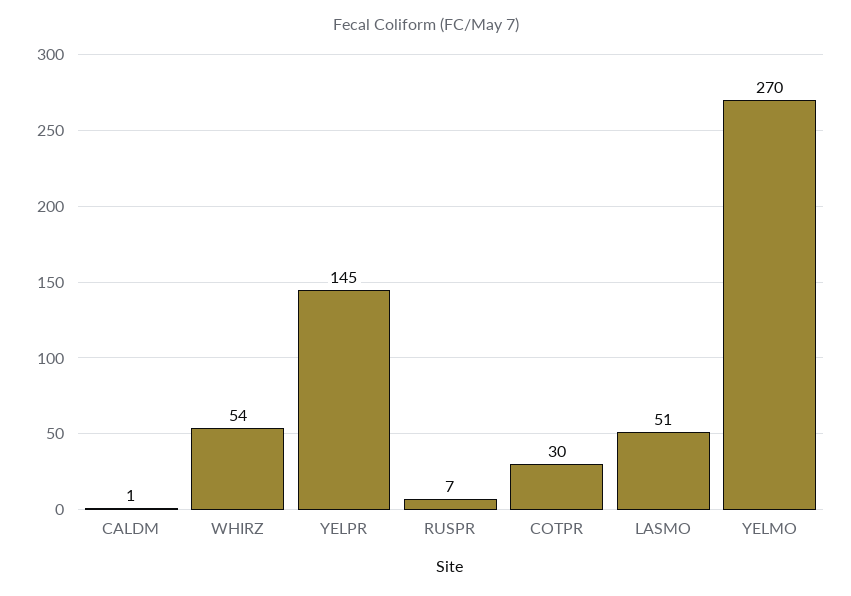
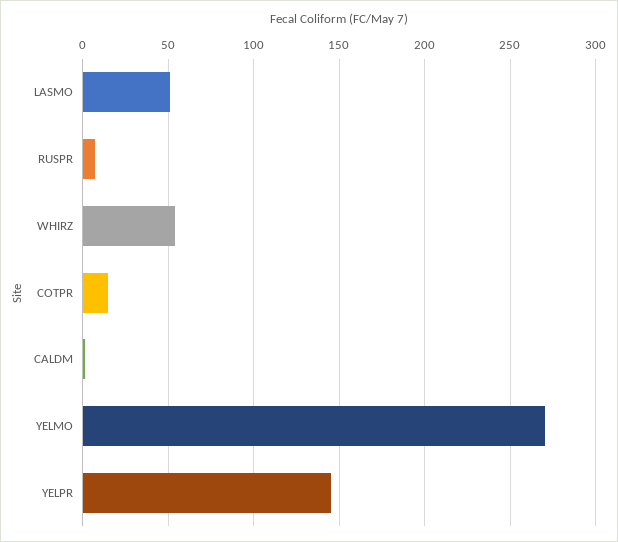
  {
    "CALDM": 1,
    "WHIRZ": 54,
    "YELPR": 145,
    "RUSPR": 7,
-   "COTPR": 30,
+   "COTPR": 15,
    "LASMO": 51,
    "YELMO": 270
  }

